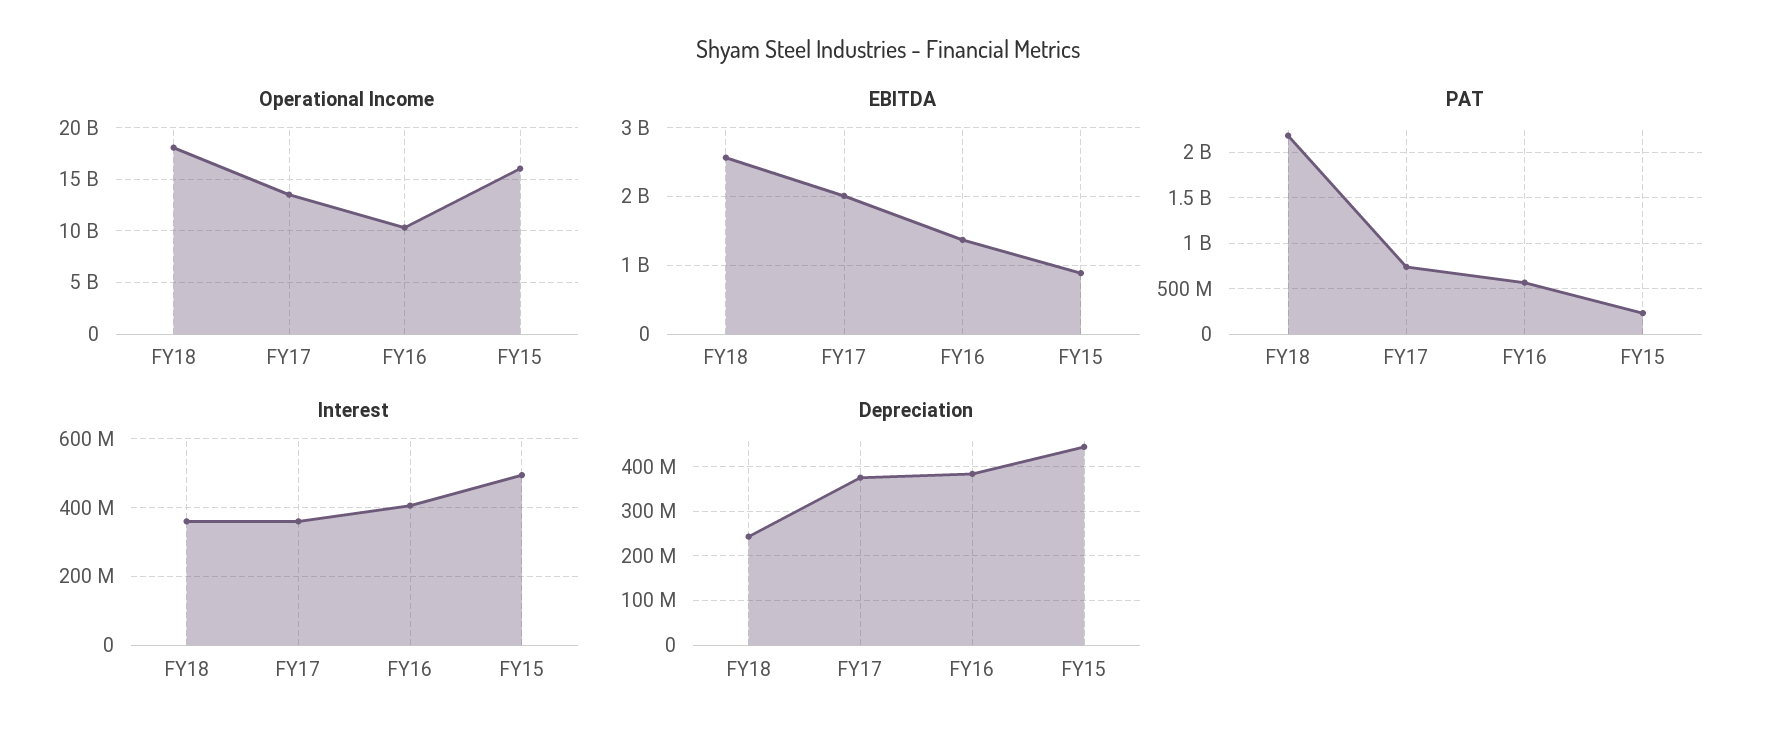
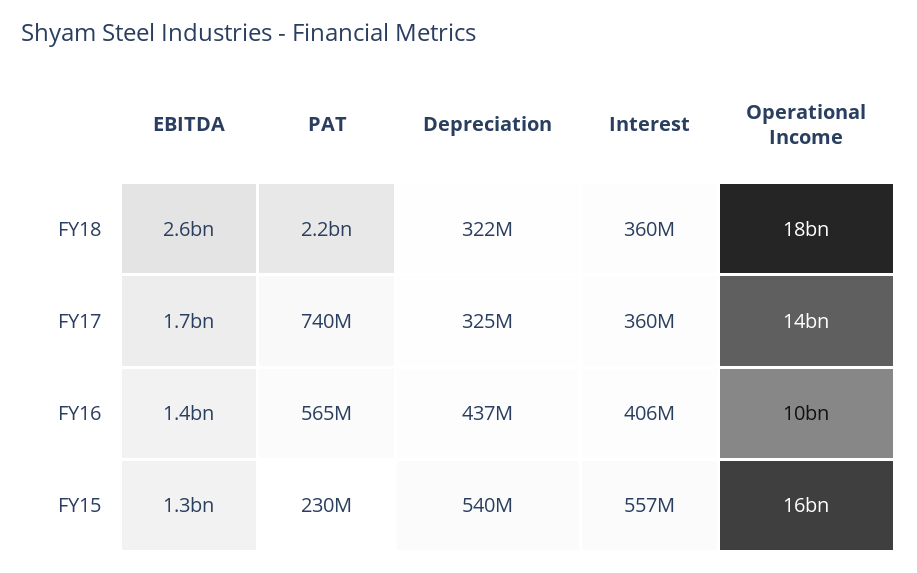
  {
    "Operational Income": {
      "FY18": 18000000000,
      "FY17": 14000000000,
      "FY16": 10000000000,
      "FY15": 16000000000
    },
    "EBITDA": {
      "FY18": 2600000000,
-     "FY17": 2000000000,
+     "FY17": 1700000000,
      "FY16": 1400000000,
-     "FY15": 900000000
+     "FY15": 1300000000
    },
    "PAT": {
      "FY18": 2200000000,
      "FY17": 740000000,
      "FY16": 565000000,
      "FY15": 230000000
    },
    "Interest": {
      "FY18": 360000000,
      "FY17": 360000000,
      "FY16": 406000000,
-     "FY15": 500000000
+     "FY15": 557000000
    },
    "Depreciation": {
-     "FY18": 240000000,
+     "FY18": 322000000,
-     "FY17": 380000000,
+     "FY17": 325000000,
-     "FY16": 380000000,
+     "FY16": 437000000,
-     "FY15": 440000000
+     "FY15": 540000000
    }
  }

